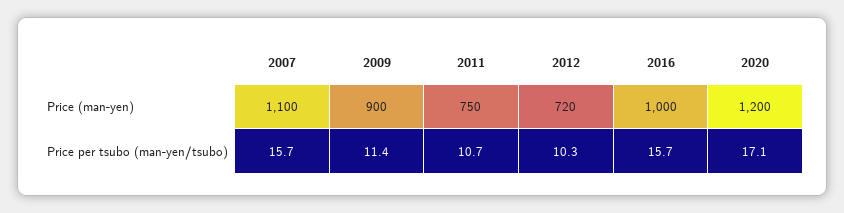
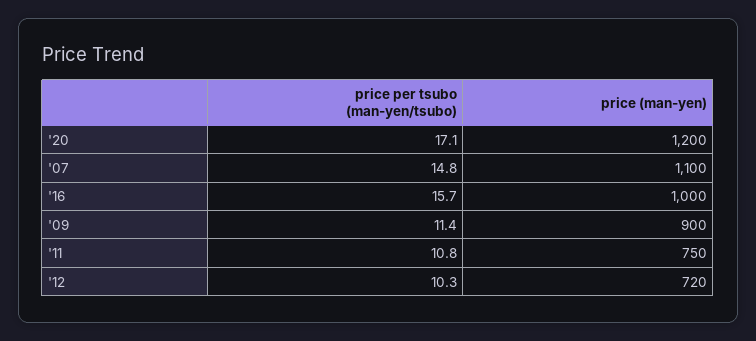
  {
    "2007": {
      "Price (man-yen)": 1100,
-     "Price per tsubo (man-yen/tsubo)": 15.7
+     "Price per tsubo (man-yen/tsubo)": 14.8
    },
    "2009": {
      "Price (man-yen)": 900,
      "Price per tsubo (man-yen/tsubo)": 11.4
    },
    "2011": {
      "Price (man-yen)": 750,
-     "Price per tsubo (man-yen/tsubo)": 10.7
+     "Price per tsubo (man-yen/tsubo)": 10.8
    },
    "2012": {
      "Price (man-yen)": 720,
      "Price per tsubo (man-yen/tsubo)": 10.3
    },
    "2016": {
      "Price (man-yen)": 1000,
      "Price per tsubo (man-yen/tsubo)": 15.7
    },
    "2020": {
      "Price (man-yen)": 1200,
      "Price per tsubo (man-yen/tsubo)": 17.1
    }
  }

